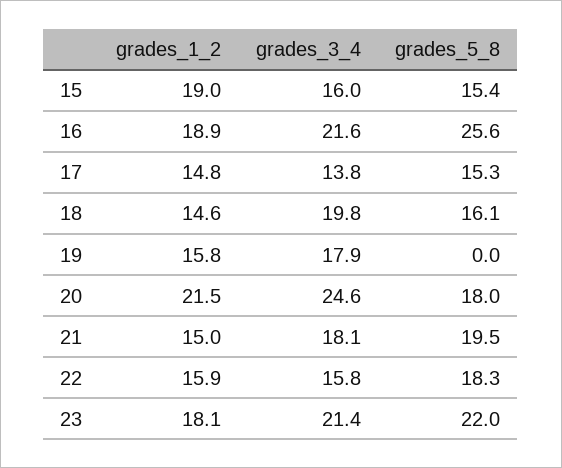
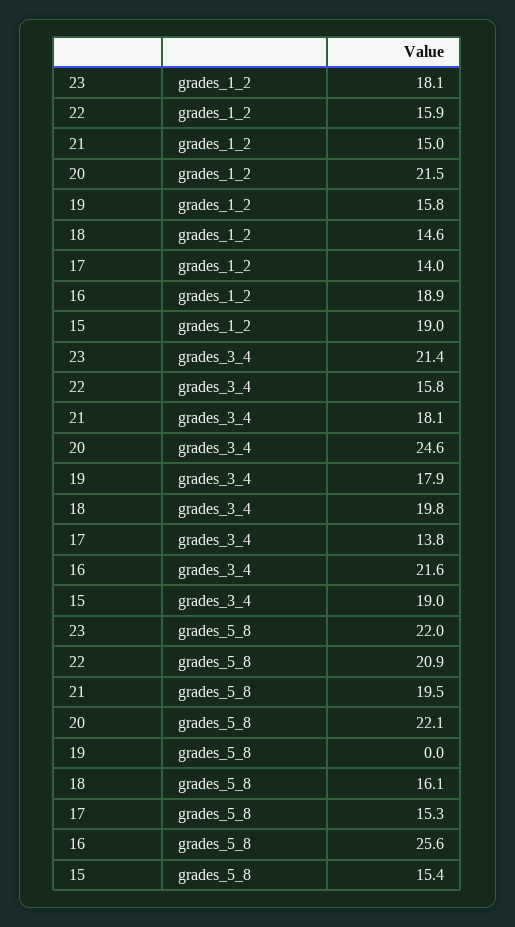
  {
    "grades_1_2": {
      "15": 19,
      "16": 18.9,
-     "17": 14.8,
+     "17": 14,
      "18": 14.6,
      "19": 15.8,
      "20": 21.5,
      "21": 15,
      "22": 15.9,
      "23": 18.1
    },
    "grades_3_4": {
-     "15": 16,
+     "15": 19,
      "16": 21.6,
      "17": 13.8,
      "18": 19.8,
      "19": 17.9,
      "20": 24.6,
      "21": 18.1,
      "22": 15.8,
      "23": 21.4
    },
    "grades_5_8": {
      "15": 15.4,
      "16": 25.6,
      "17": 15.3,
      "18": 16.1,
      "19": 0,
-     "20": 18,
+     "20": 22.1,
      "21": 19.5,
-     "22": 18.3,
+     "22": 20.9,
      "23": 22
    }
  }

